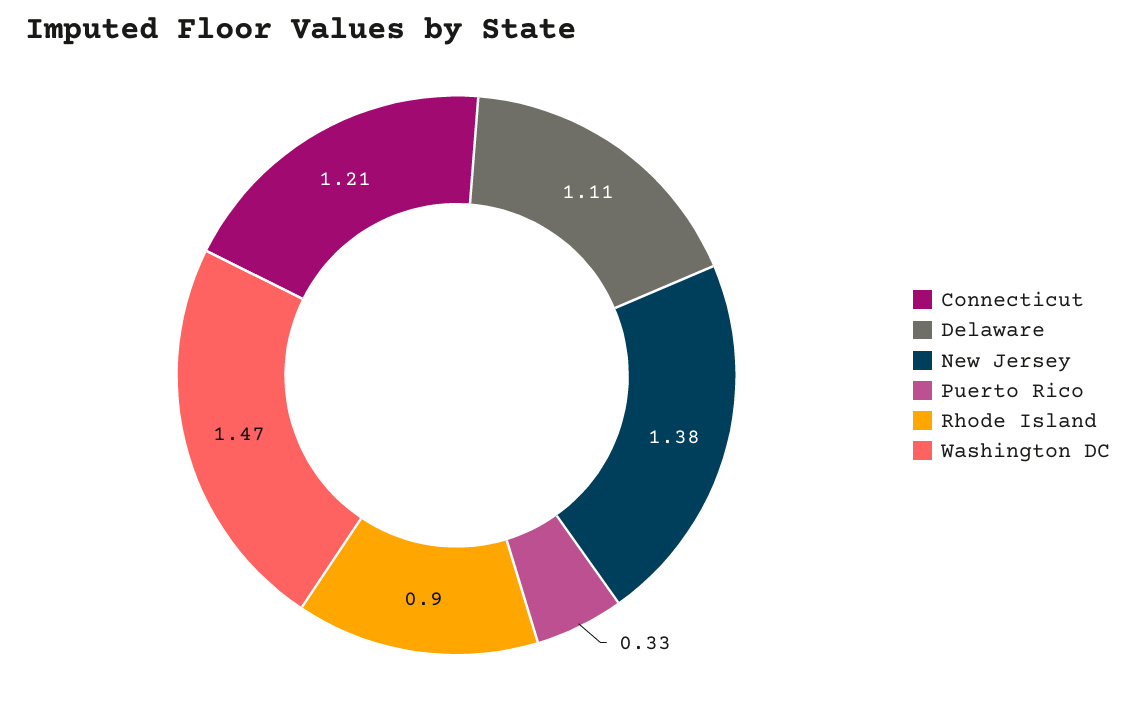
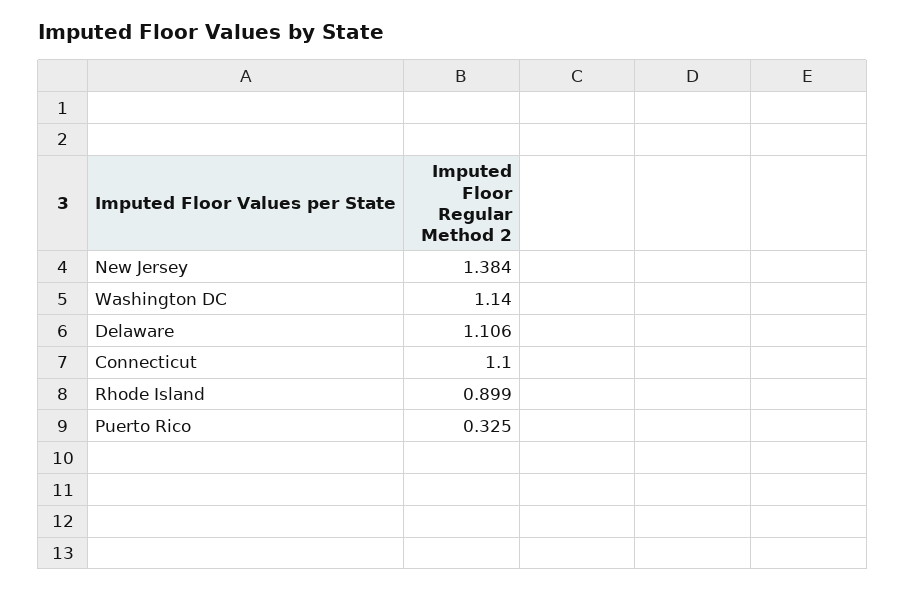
  {
-   "Connecticut": 1.21,
+   "Connecticut": 1.1,
    "Delaware": 1.106,
    "New Jersey": 1.384,
    "Puerto Rico": 0.325,
    "Rhode Island": 0.899,
-   "Washington DC": 1.47
+   "Washington DC": 1.14
  }

